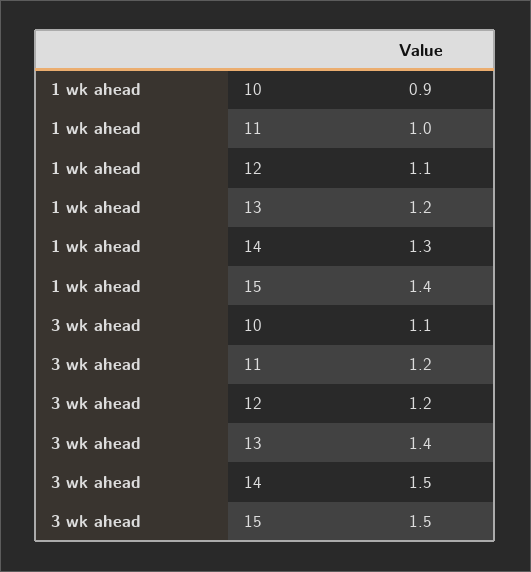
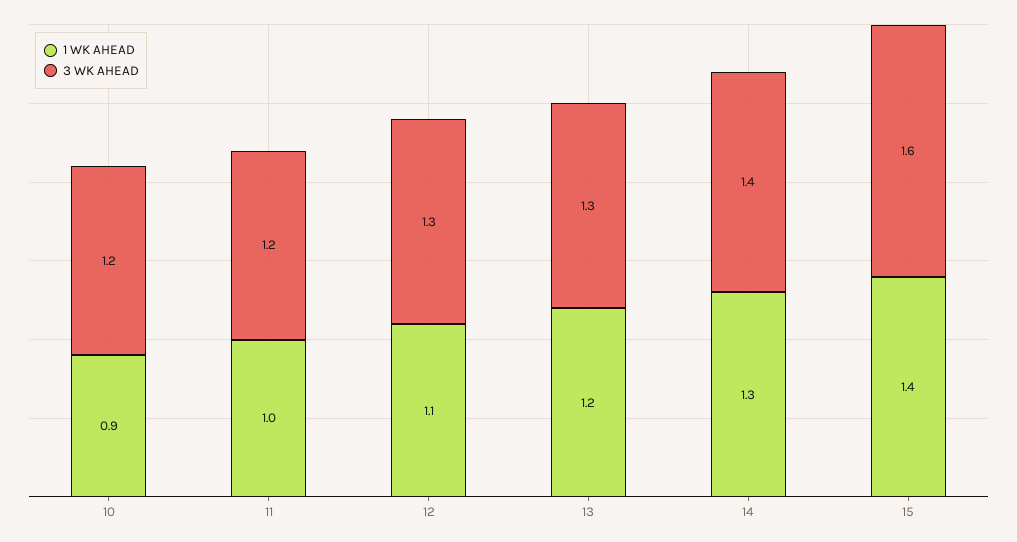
  {
    "1 wk ahead": {
      "10": 0.9,
      "11": 1,
      "12": 1.1,
      "13": 1.2,
      "14": 1.3,
      "15": 1.4
    },
    "3 wk ahead": {
-     "10": 1.1,
+     "10": 1.2,
      "11": 1.2,
-     "12": 1.2,
+     "12": 1.3,
-     "13": 1.4,
+     "13": 1.3,
-     "14": 1.5,
+     "14": 1.4,
-     "15": 1.5
+     "15": 1.6
    }
  }

